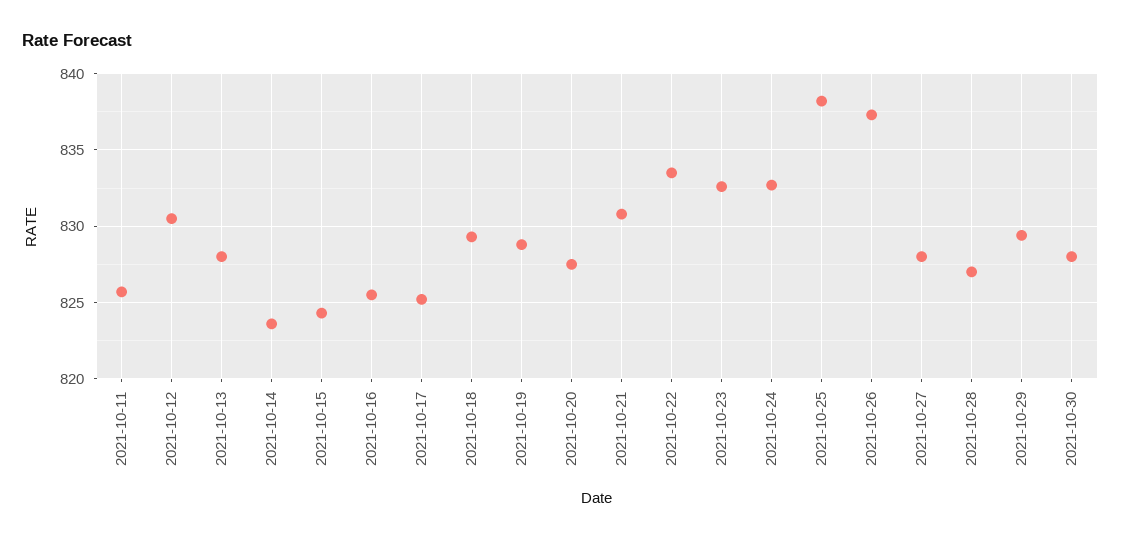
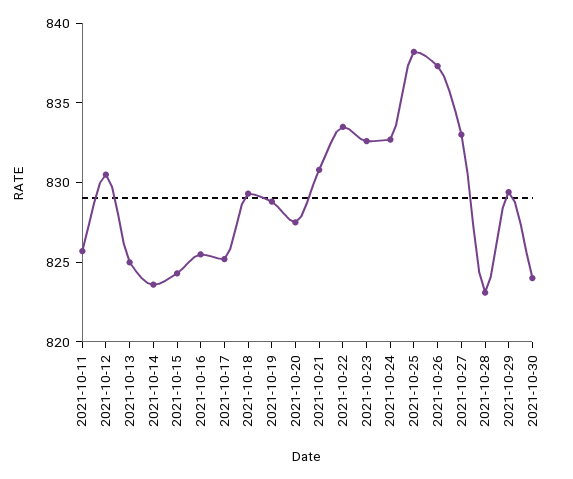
  {
    "2021-10-11": 825.5,
    "2021-10-12": 830.5,
-   "2021-10-13": 828,
+   "2021-10-13": 825,
    "2021-10-14": 823.5,
    "2021-10-15": 824.5,
    "2021-10-16": 825.5,
    "2021-10-17": 825,
    "2021-10-18": 829.5,
    "2021-10-19": 829,
    "2021-10-20": 827.5,
    "2021-10-21": 831,
    "2021-10-22": 833.5,
    "2021-10-23": 832.5,
    "2021-10-24": 832.5,
    "2021-10-25": 838,
    "2021-10-26": 837.5,
-   "2021-10-27": 828,
+   "2021-10-27": 833,
-   "2021-10-28": 827,
+   "2021-10-28": 823,
    "2021-10-29": 829.5,
-   "2021-10-30": 828
+   "2021-10-30": 824
  }

